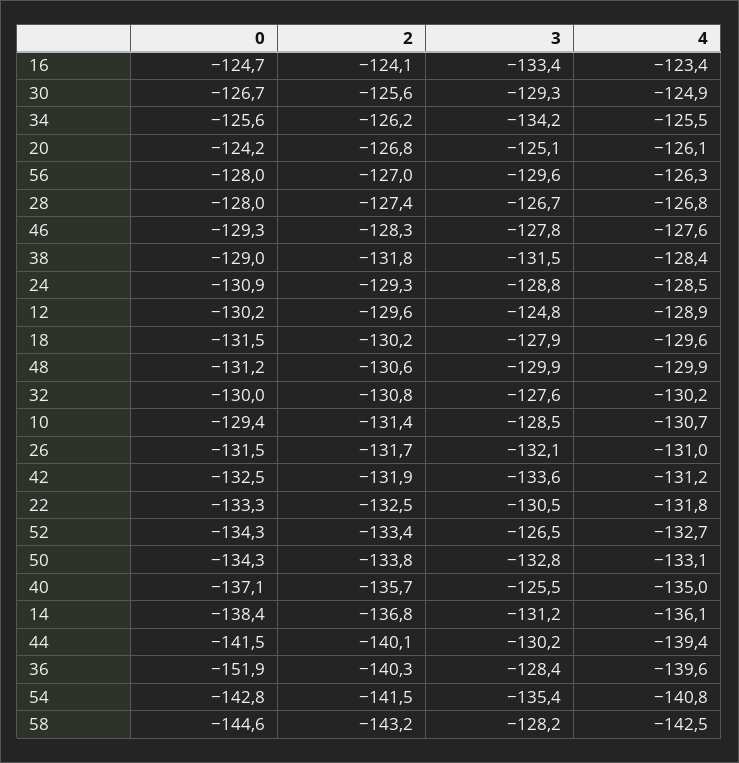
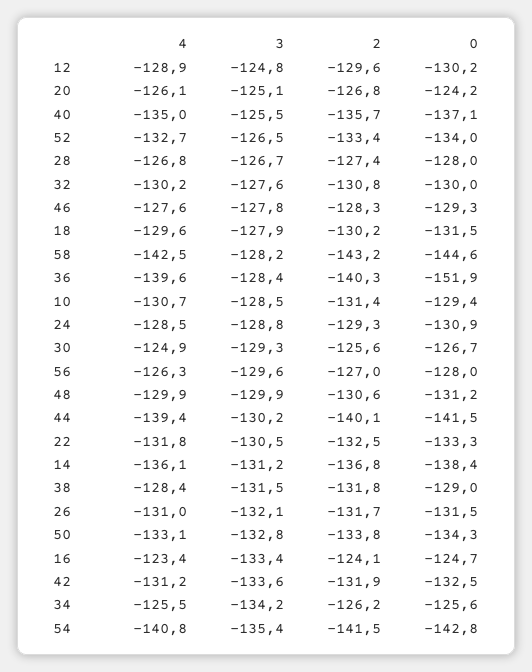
  {
    "0": {
      "16": -124.7,
      "30": -126.7,
      "34": -125.6,
      "20": -124.2,
      "56": -128,
      "28": -128,
      "46": -129.3,
      "38": -129,
      "24": -130.9,
      "12": -130.2,
      "18": -131.5,
      "48": -131.2,
      "32": -130,
      "10": -129.4,
      "26": -131.5,
      "42": -132.5,
      "22": -133.3,
-     "52": -134.3,
+     "52": -134,
      "50": -134.3,
      "40": -137.1,
      "14": -138.4,
      "44": -141.5,
      "36": -151.9,
      "54": -142.8,
      "58": -144.6
    },
    "2": {
      "16": -124.1,
      "30": -125.6,
      "34": -126.2,
      "20": -126.8,
      "56": -127,
      "28": -127.4,
      "46": -128.3,
      "38": -131.8,
      "24": -129.3,
      "12": -129.6,
      "18": -130.2,
      "48": -130.6,
      "32": -130.8,
      "10": -131.4,
      "26": -131.7,
      "42": -131.9,
      "22": -132.5,
      "52": -133.4,
      "50": -133.8,
      "40": -135.7,
      "14": -136.8,
      "44": -140.1,
      "36": -140.3,
      "54": -141.5,
      "58": -143.2
    },
    "3": {
      "16": -133.4,
      "30": -129.3,
      "34": -134.2,
      "20": -125.1,
      "56": -129.6,
      "28": -126.7,
      "46": -127.8,
      "38": -131.5,
      "24": -128.8,
      "12": -124.8,
      "18": -127.9,
      "48": -129.9,
      "32": -127.6,
      "10": -128.5,
      "26": -132.1,
      "42": -133.6,
      "22": -130.5,
      "52": -126.5,
      "50": -132.8,
      "40": -125.5,
      "14": -131.2,
      "44": -130.2,
      "36": -128.4,
      "54": -135.4,
      "58": -128.2
    },
    "4": {
      "16": -123.4,
      "30": -124.9,
      "34": -125.5,
      "20": -126.1,
      "56": -126.3,
      "28": -126.8,
      "46": -127.6,
      "38": -128.4,
      "24": -128.5,
      "12": -128.9,
      "18": -129.6,
      "48": -129.9,
      "32": -130.2,
      "10": -130.7,
      "26": -131,
      "42": -131.2,
      "22": -131.8,
      "52": -132.7,
      "50": -133.1,
      "40": -135,
      "14": -136.1,
      "44": -139.4,
      "36": -139.6,
      "54": -140.8,
      "58": -142.5
    }
  }

